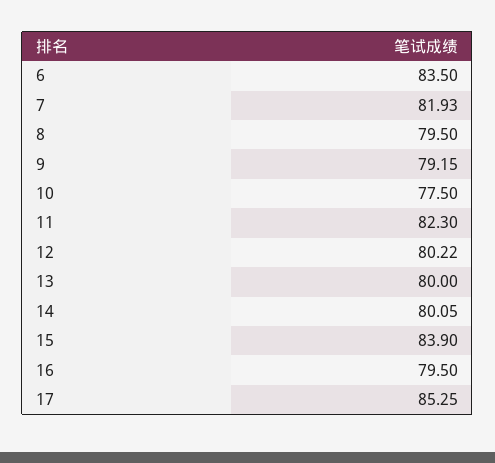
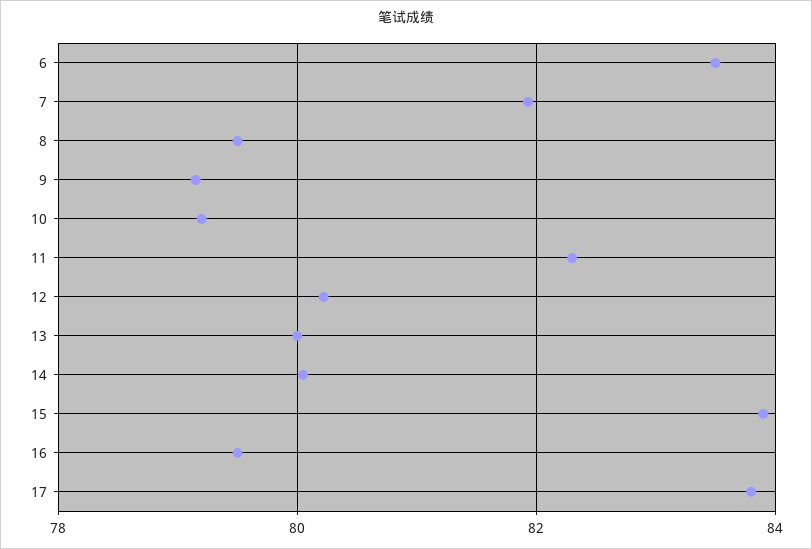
  {
    "6": 83.5,
    "7": 81.93,
    "8": 79.5,
    "9": 79.15,
-   "10": 77.5,
+   "10": 79.2,
    "11": 82.3,
    "12": 80.22,
    "13": 80,
    "14": 80.05,
    "15": 83.9,
    "16": 79.5,
-   "17": 85.25
+   "17": 83.8
  }

